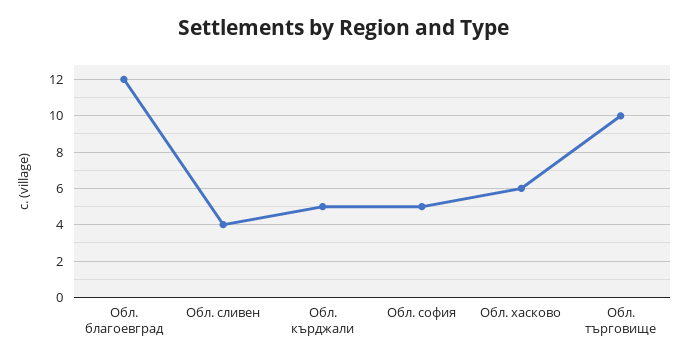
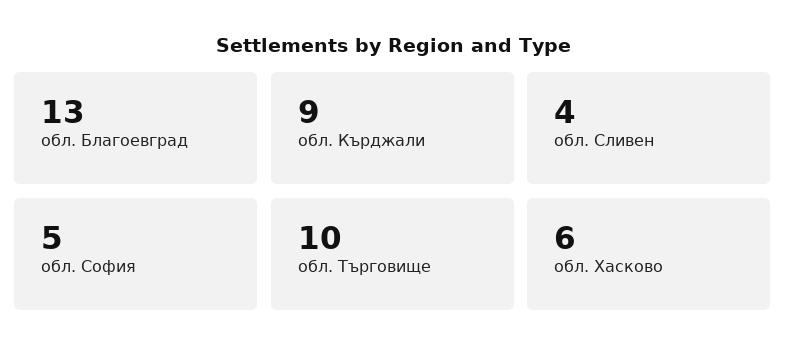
  {
-   "Обл. благоевград": 12,
+   "Обл. благоевград": 13,
    "Обл. сливен": 4,
-   "Обл. кърджали": 5,
+   "Обл. кърджали": 9,
    "Обл. софия": 5,
    "Обл. хасково": 6,
    "Обл. търговище": 10
  }

